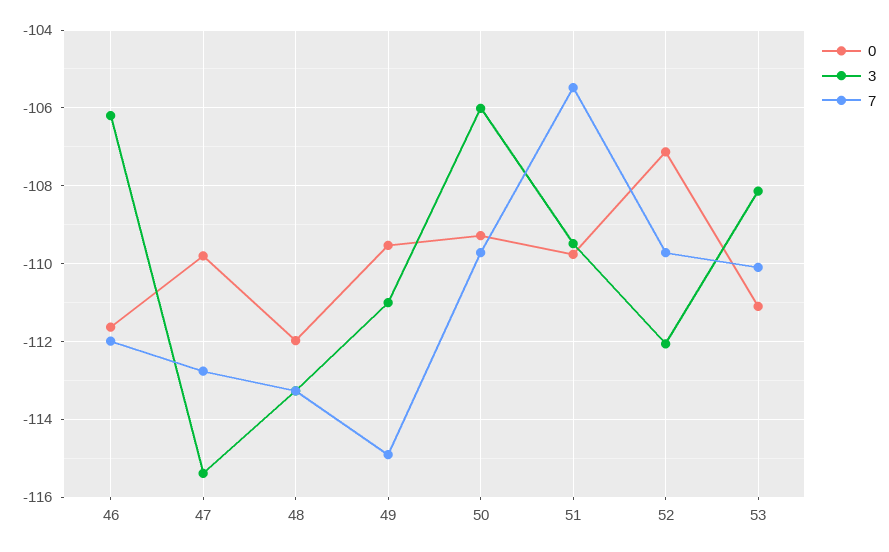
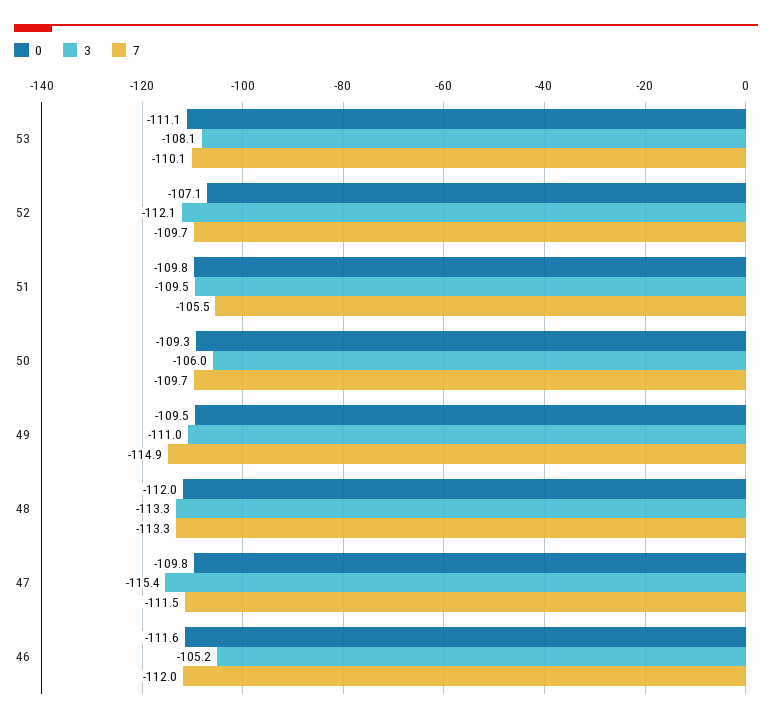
  {
    "0": {
      "46": -111.6,
      "47": -109.8,
      "48": -112,
      "49": -109.5,
      "50": -109.3,
      "51": -109.8,
      "52": -107.1,
      "53": -111.1
    },
    "3": {
-     "46": -106.2,
+     "46": -105.2,
      "47": -115.4,
      "48": -113.3,
      "49": -111,
      "50": -106,
      "51": -109.5,
      "52": -112.1,
      "53": -108.1
    },
    "7": {
      "46": -112,
-     "47": -112.8,
+     "47": -111.5,
      "48": -113.3,
      "49": -114.9,
      "50": -109.7,
      "51": -105.5,
      "52": -109.7,
      "53": -110.1
    }
  }

